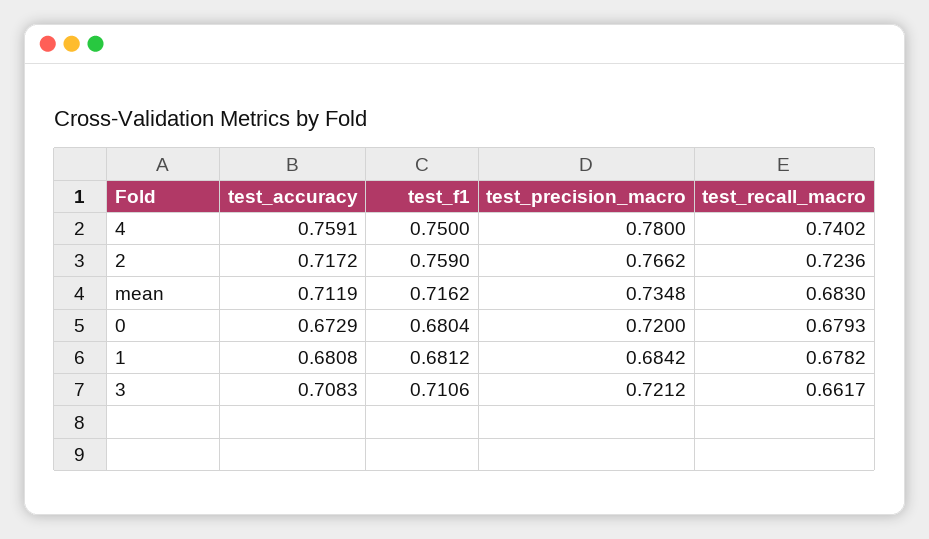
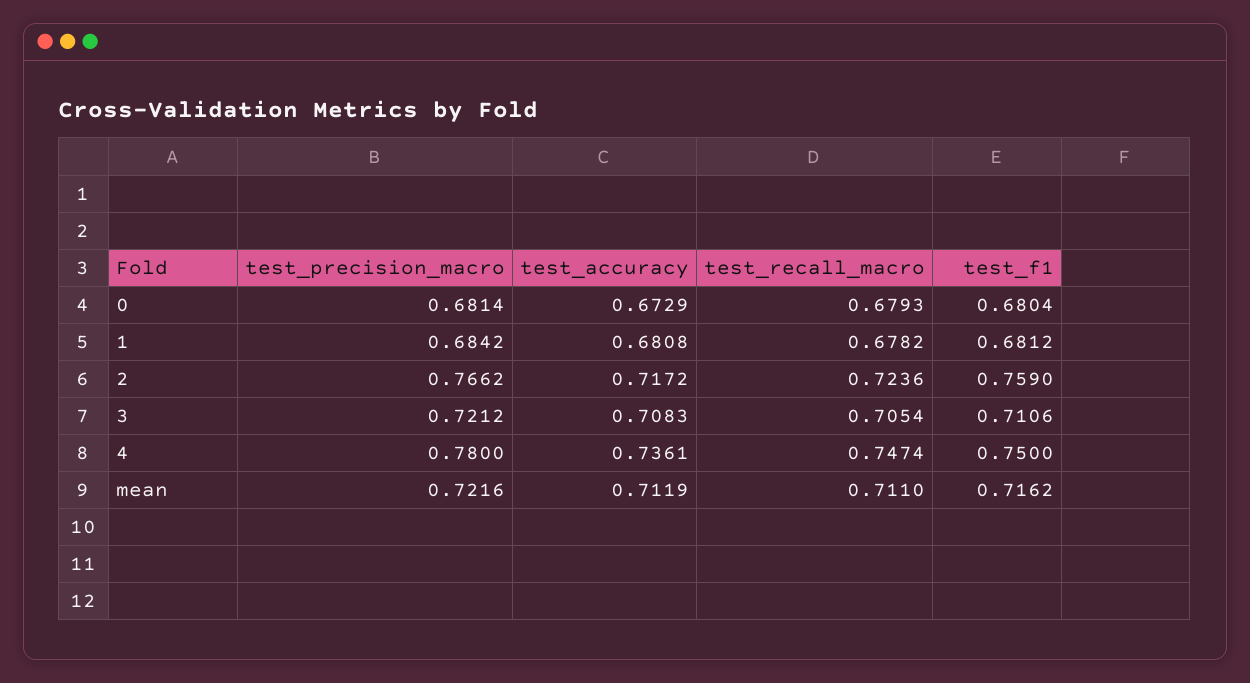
  {
    "test_accuracy": {
-     "4": 0.7591,
+     "4": 0.7361,
      "2": 0.7172,
      "mean": 0.7119,
      "0": 0.6729,
      "1": 0.6808,
      "3": 0.7083
    },
    "test_f1": {
      "4": 0.75,
      "2": 0.759,
      "mean": 0.7162,
      "0": 0.6804,
      "1": 0.6812,
      "3": 0.7106
    },
    "test_precision_macro": {
      "4": 0.78,
      "2": 0.7662,
-     "mean": 0.7348,
+     "mean": 0.7216,
-     "0": 0.72,
+     "0": 0.6814,
      "1": 0.6842,
      "3": 0.7212
    },
    "test_recall_macro": {
-     "4": 0.7402,
+     "4": 0.7474,
      "2": 0.7236,
-     "mean": 0.683,
+     "mean": 0.711,
      "0": 0.6793,
      "1": 0.6782,
-     "3": 0.6617
+     "3": 0.7054
    }
  }

